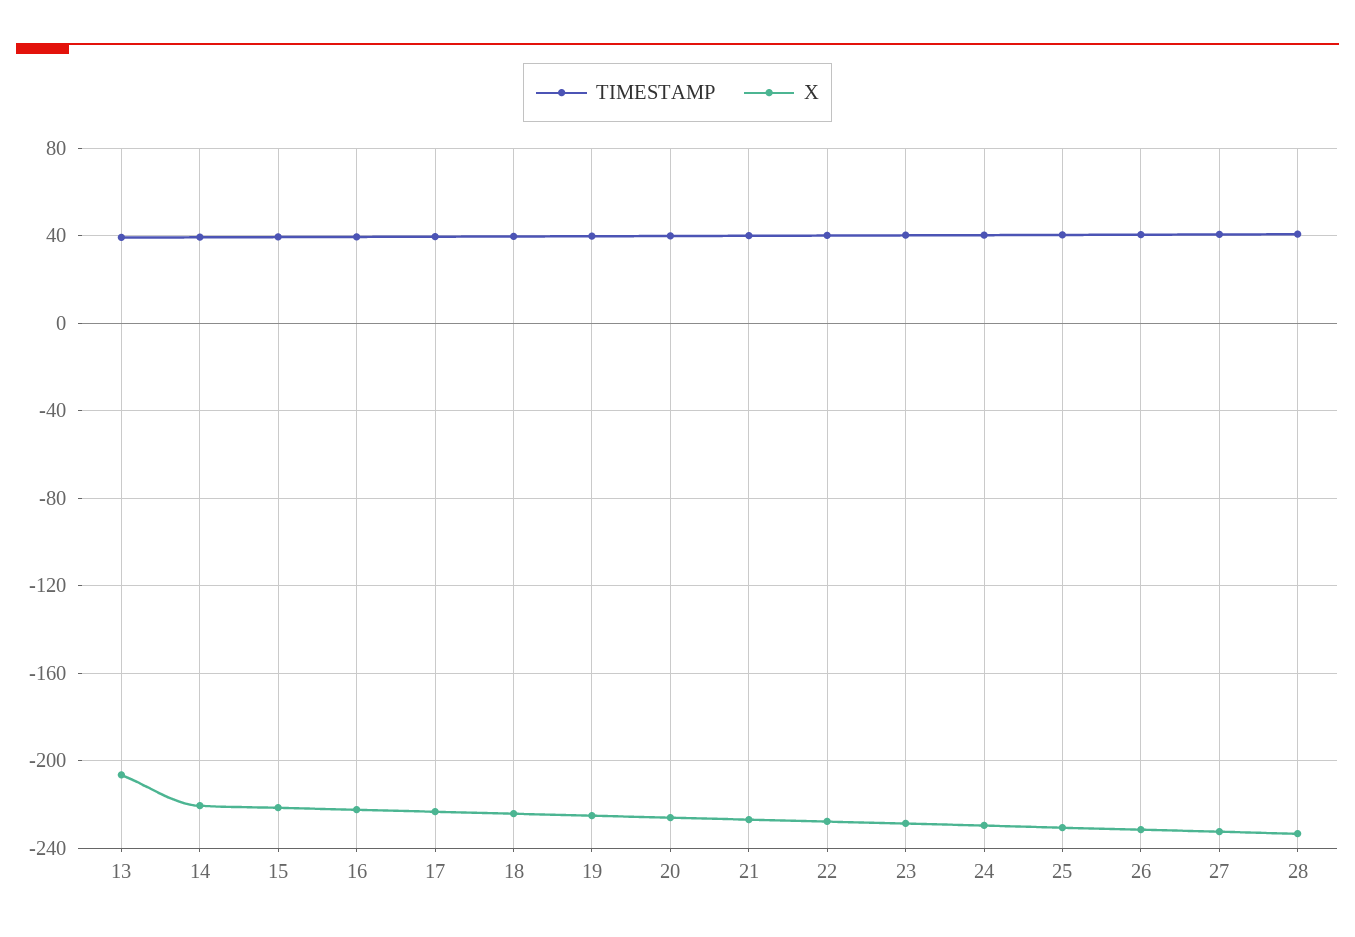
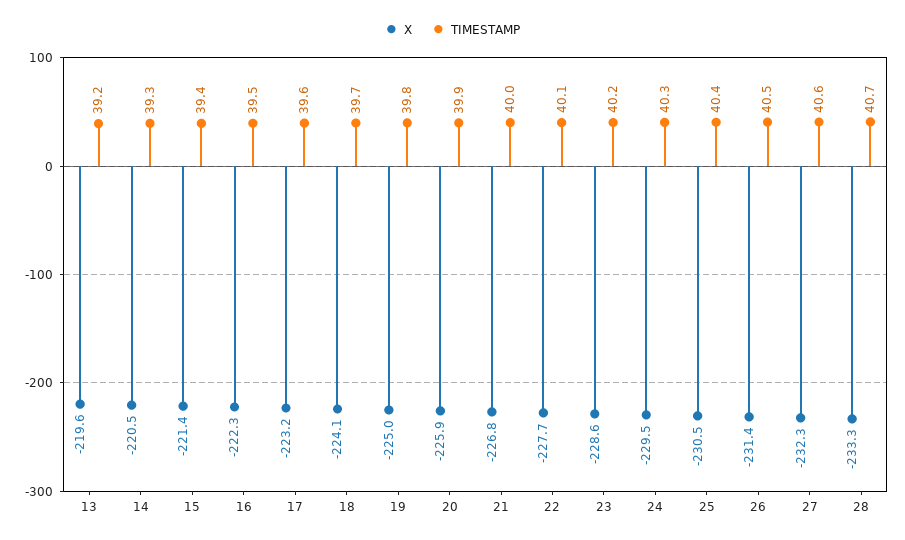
  {
    "TIMESTAMP": {
      "13": 39.2,
      "14": 39.3,
      "15": 39.4,
      "16": 39.5,
      "17": 39.6,
      "18": 39.7,
      "19": 39.8,
      "20": 39.9,
      "21": 40,
      "22": 40.1,
      "23": 40.2,
      "24": 40.3,
      "25": 40.4,
      "26": 40.5,
      "27": 40.6,
      "28": 40.7
    },
    "X": {
-     "13": -205,
+     "13": -219.6,
      "14": -220.5,
      "15": -221.4,
      "16": -222.3,
      "17": -223.2,
      "18": -224.1,
      "19": -225,
      "20": -225.9,
      "21": -226.8,
      "22": -227.7,
      "23": -228.6,
      "24": -229.5,
      "25": -230.5,
      "26": -231.4,
      "27": -232.3,
      "28": -233.3
    }
  }

